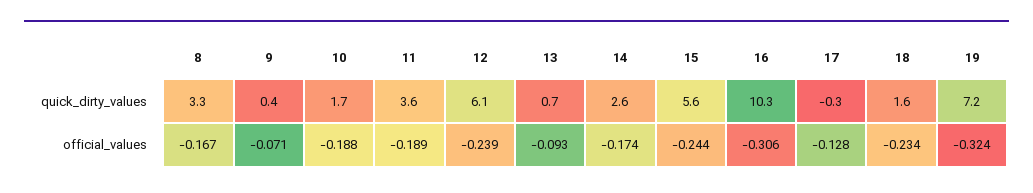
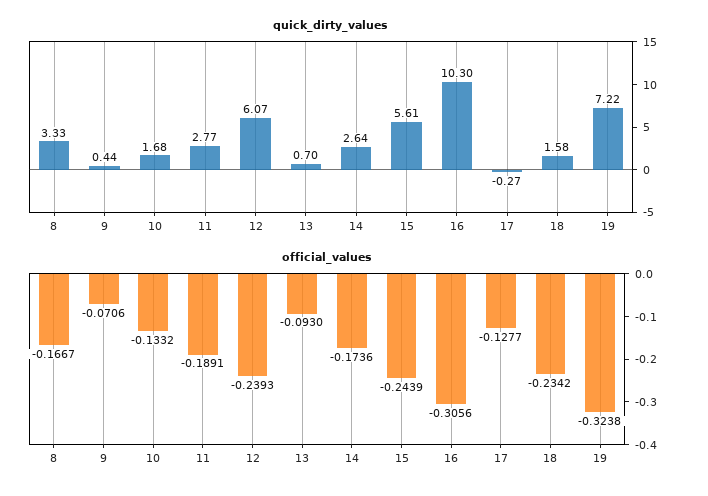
  {
    "quick_dirty_values": {
      "8": 3.33,
      "9": 0.44,
      "10": 1.68,
-     "11": 3.6,
+     "11": 2.77,
      "12": 6.07,
      "13": 0.7,
      "14": 2.64,
      "15": 5.61,
      "16": 10.3,
      "17": -0.27,
      "18": 1.58,
      "19": 7.22
    },
    "official_values": {
      "8": -0.1667,
      "9": -0.0706,
-     "10": -0.188,
+     "10": -0.1332,
      "11": -0.1891,
      "12": -0.2393,
      "13": -0.093,
      "14": -0.1736,
      "15": -0.2439,
      "16": -0.3056,
      "17": -0.1277,
      "18": -0.2342,
      "19": -0.3238
    }
  }

